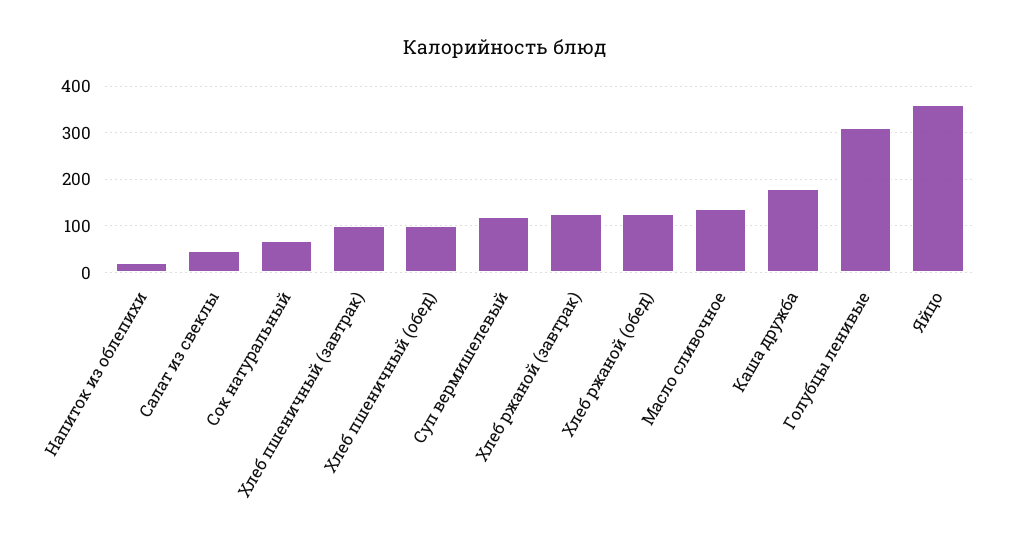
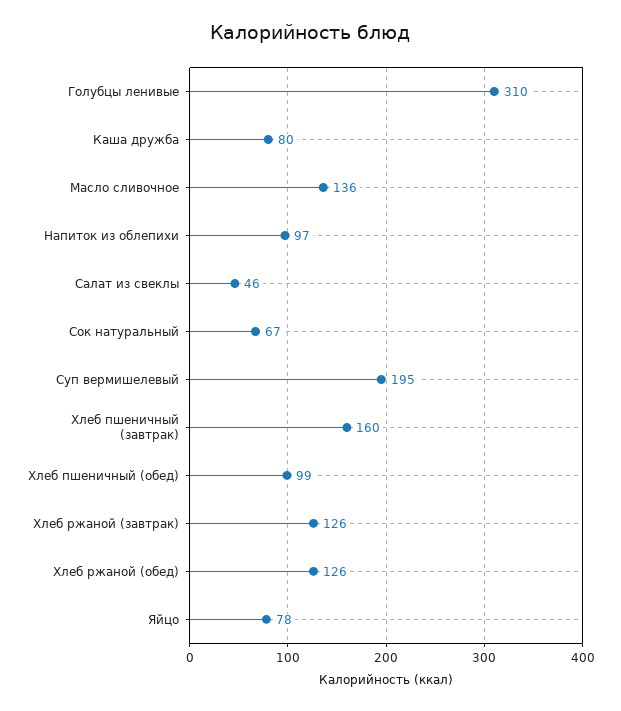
  {
-   "Напиток из облепихи": 20,
+   "Напиток из облепихи": 97,
    "Салат из свеклы": 46,
    "Сок натуральный": 67,
-   "Хлеб пшеничный (завтрак)": 100,
+   "Хлеб пшеничный (завтрак)": 160,
    "Хлеб пшеничный (обед)": 99,
-   "Суп вермишелевый": 120,
+   "Суп вермишелевый": 195,
    "Хлеб ржаной (завтрак)": 126,
    "Хлеб ржаной (обед)": 126,
    "Масло сливочное": 136,
-   "Каша дружба": 180,
+   "Каша дружба": 80,
    "Голубцы ленивые": 310,
-   "Яйцо": 360
+   "Яйцо": 78
  }

